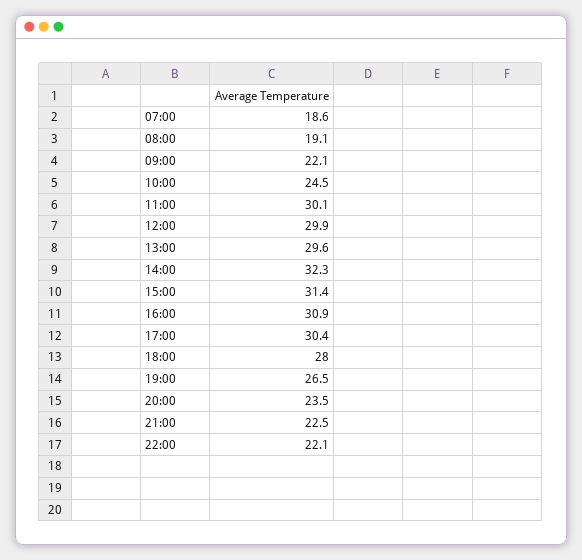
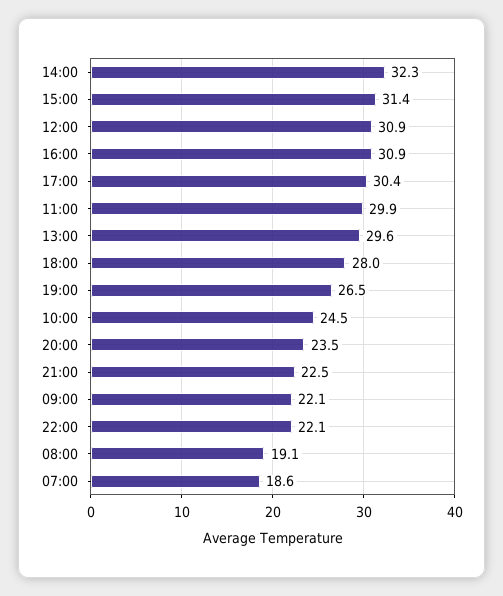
  {
    "07:00": 18.6,
    "08:00": 19.1,
    "09:00": 22.1,
    "10:00": 24.5,
-   "11:00": 30.1,
+   "11:00": 29.9,
-   "12:00": 29.9,
+   "12:00": 30.9,
    "13:00": 29.6,
    "14:00": 32.3,
    "15:00": 31.4,
    "16:00": 30.9,
    "17:00": 30.4,
    "18:00": 28,
    "19:00": 26.5,
    "20:00": 23.5,
    "21:00": 22.5,
    "22:00": 22.1
  }

